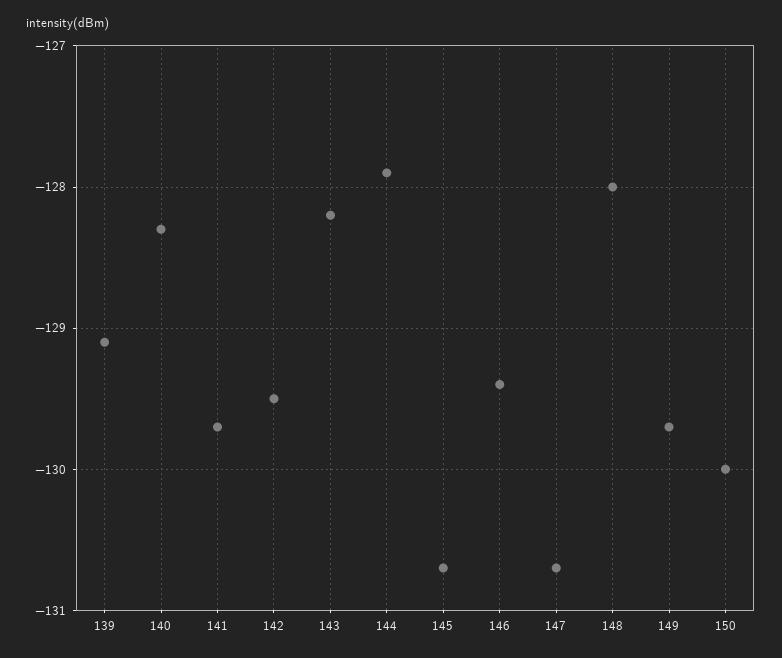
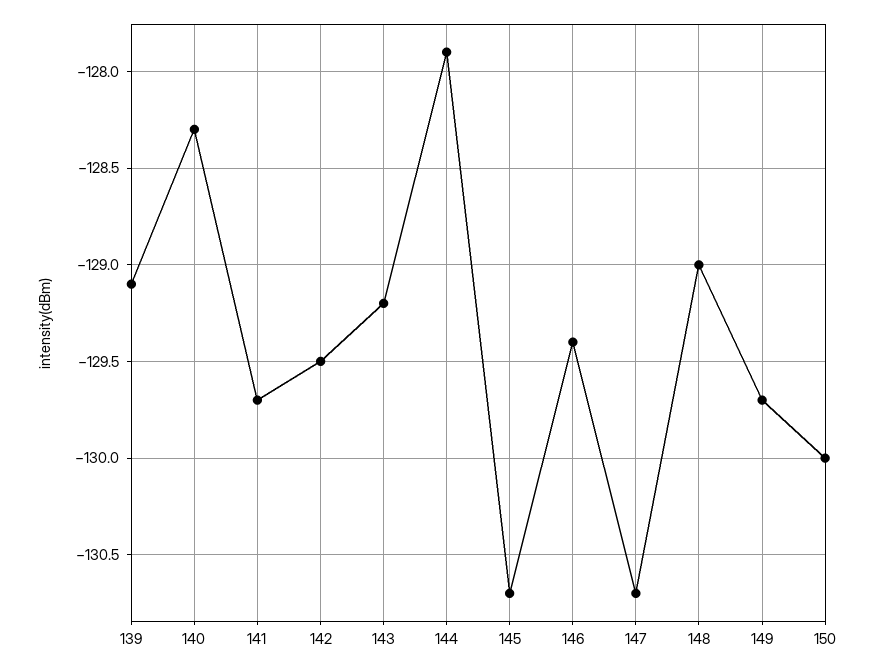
  {
    "139": -129.1,
    "140": -128.3,
    "141": -129.7,
    "142": -129.5,
-   "143": -128.2,
+   "143": -129.2,
    "144": -127.9,
    "145": -130.7,
    "146": -129.4,
    "147": -130.7,
-   "148": -128,
+   "148": -129,
    "149": -129.7,
    "150": -130
  }

